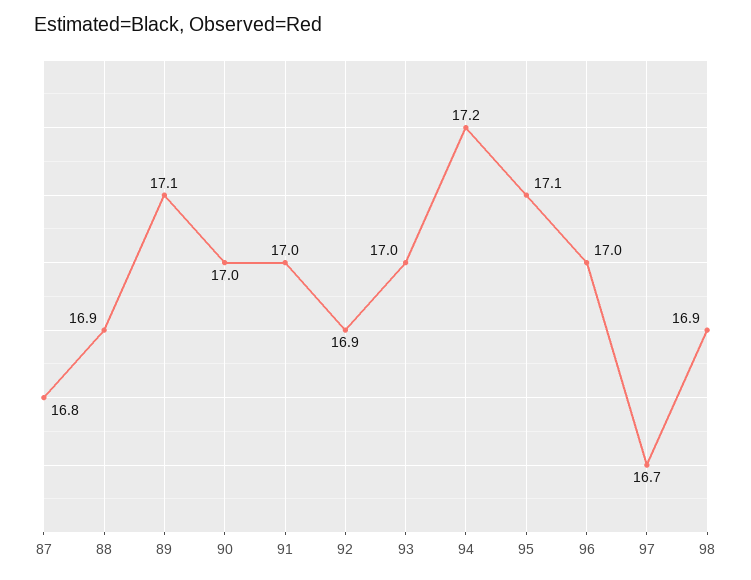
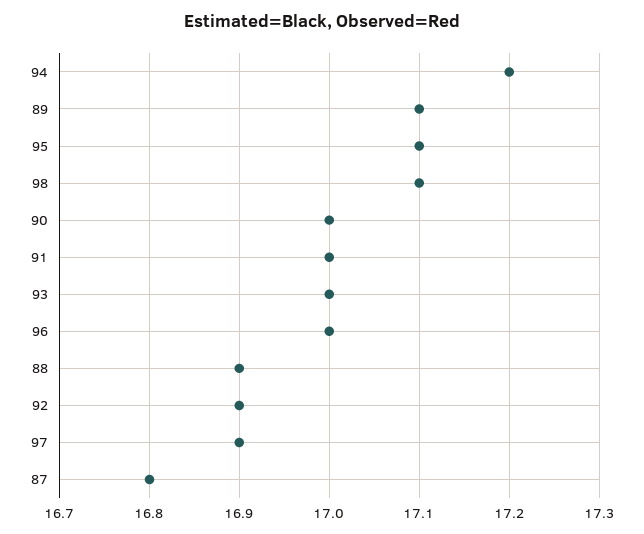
  {
    "87": 16.8,
    "88": 16.9,
    "89": 17.1,
    "90": 17,
    "91": 17,
    "92": 16.9,
    "93": 17,
    "94": 17.2,
    "95": 17.1,
    "96": 17,
-   "97": 16.7,
+   "97": 16.9,
-   "98": 16.9
+   "98": 17.1
  }

